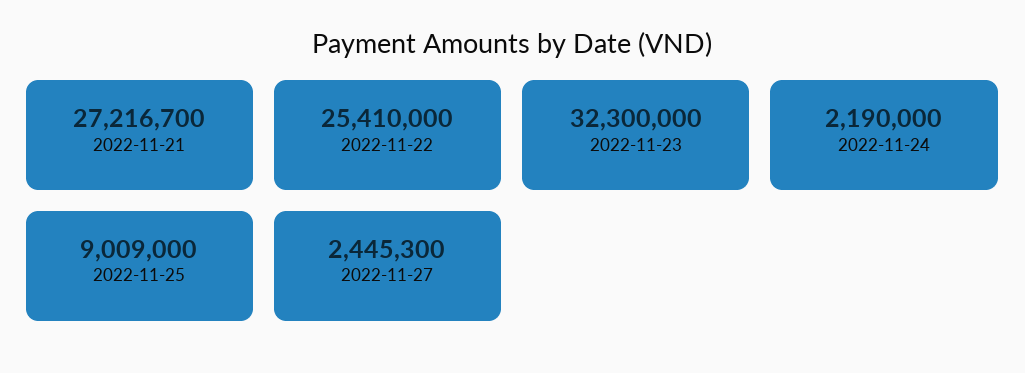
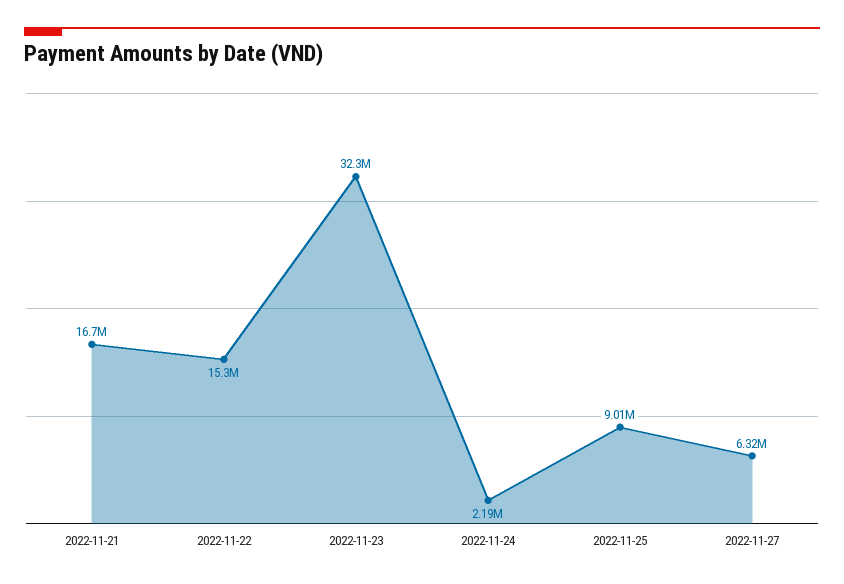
  {
-   "2022-11-21": 27216700,
+   "2022-11-21": 16700000,
-   "2022-11-22": 25410000,
+   "2022-11-22": 15300000,
    "2022-11-23": 32300000,
    "2022-11-24": 2190000,
    "2022-11-25": 9009000,
-   "2022-11-27": 2445300
+   "2022-11-27": 6320000
  }

